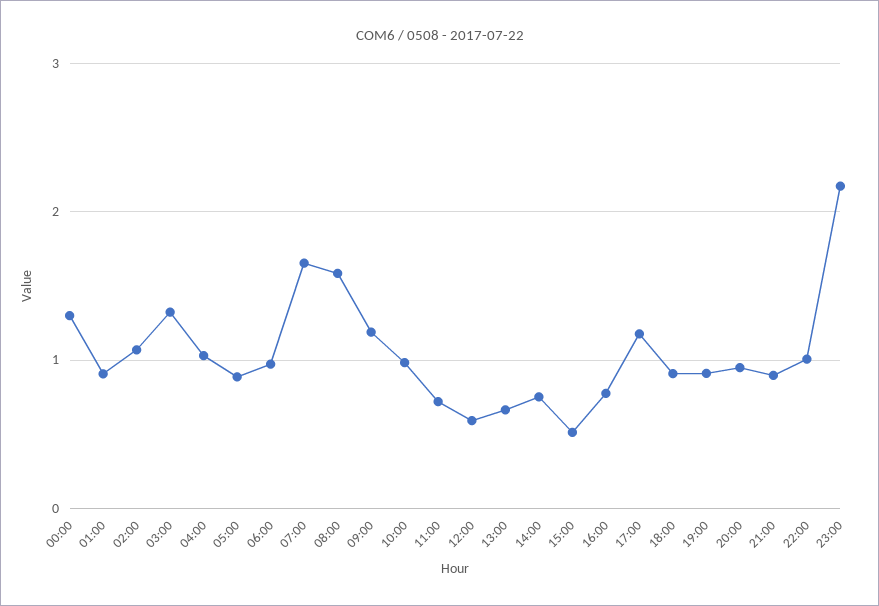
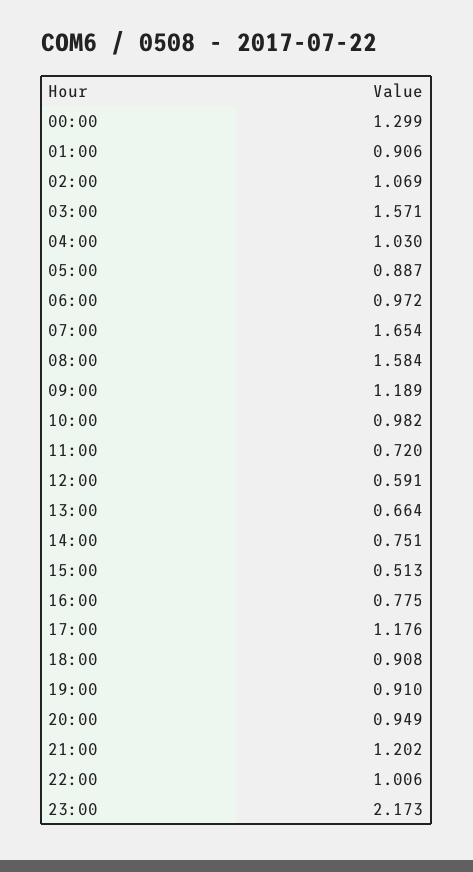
  {
    "00:00": 1.299,
    "01:00": 0.906,
    "02:00": 1.069,
-   "03:00": 1.3,
+   "03:00": 1.571,
    "04:00": 1.03,
    "05:00": 0.887,
    "06:00": 0.972,
    "07:00": 1.654,
    "08:00": 1.584,
    "09:00": 1.189,
    "10:00": 0.982,
    "11:00": 0.72,
    "12:00": 0.591,
    "13:00": 0.664,
    "14:00": 0.751,
    "15:00": 0.513,
    "16:00": 0.775,
    "17:00": 1.176,
    "18:00": 0.908,
    "19:00": 0.91,
    "20:00": 0.949,
-   "21:00": 0.9,
+   "21:00": 1.202,
    "22:00": 1.006,
    "23:00": 2.173
  }

